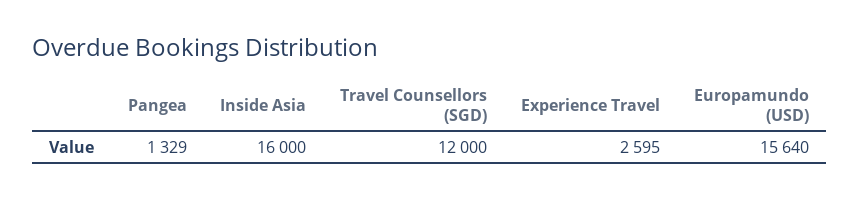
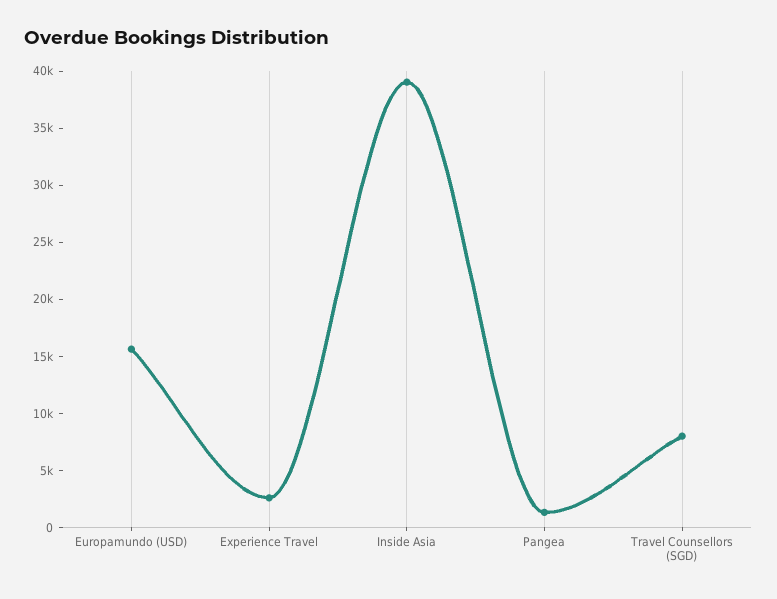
  {
    "Pangea": 1329,
-   "Inside Asia": 16000,
+   "Inside Asia": 39000,
-   "Travel Counsellors (SGD)": 12000,
+   "Travel Counsellors (SGD)": 8000,
    "Experience Travel": 2595,
    "Europamundo (USD)": 15640
  }

